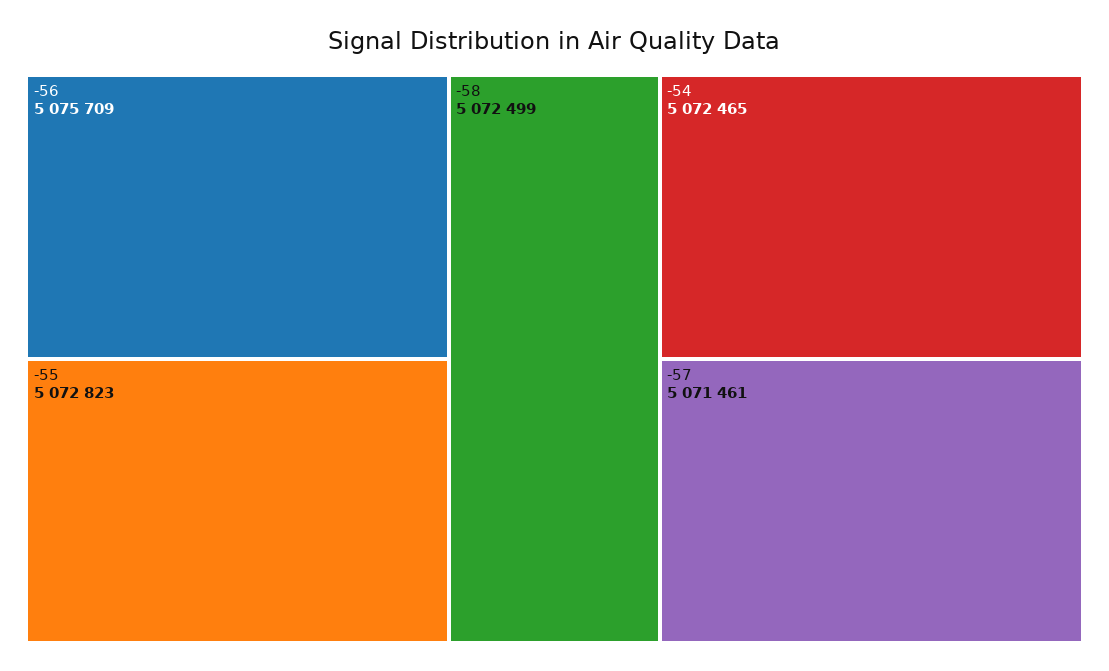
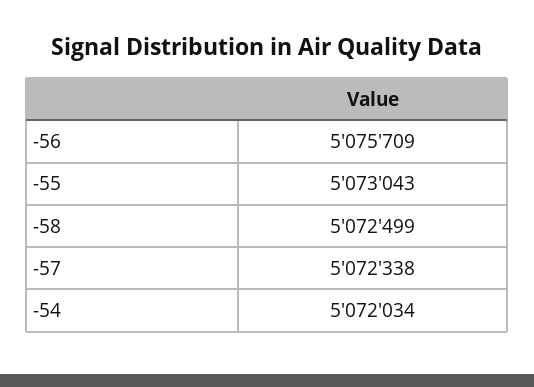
  {
    "-56": 5075709,
-   "-55": 5072823,
+   "-55": 5073043,
    "-58": 5072499,
-   "-54": 5072465,
+   "-54": 5072034,
-   "-57": 5071461
+   "-57": 5072338
  }

